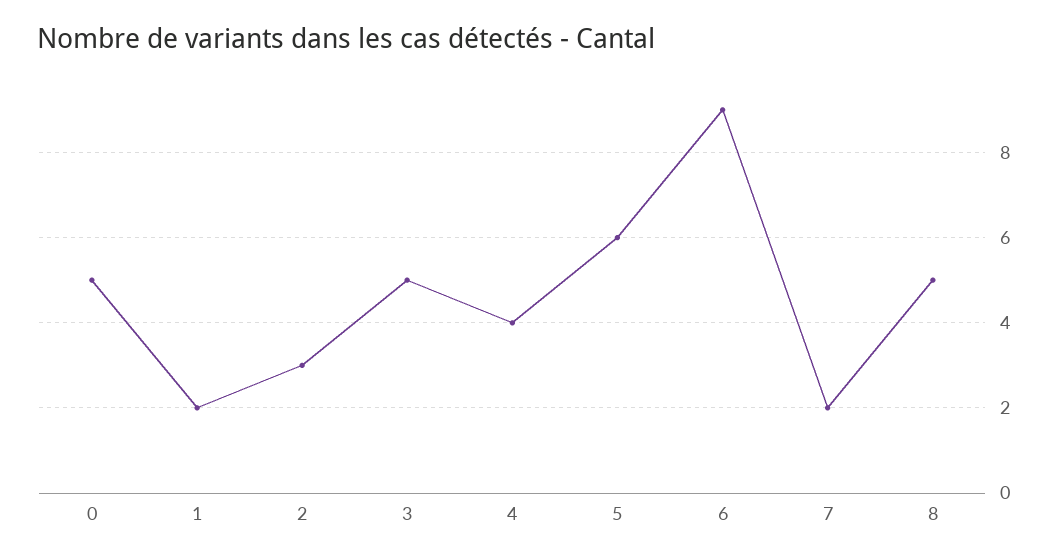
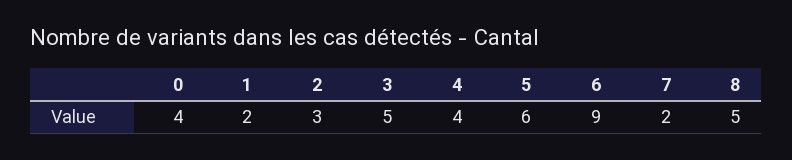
  {
-   "0": 5,
+   "0": 4,
    "1": 2,
    "2": 3,
    "3": 5,
    "4": 4,
    "5": 6,
    "6": 9,
    "7": 2,
    "8": 5
  }

